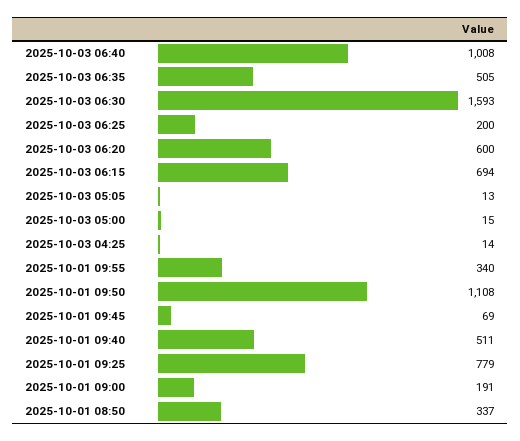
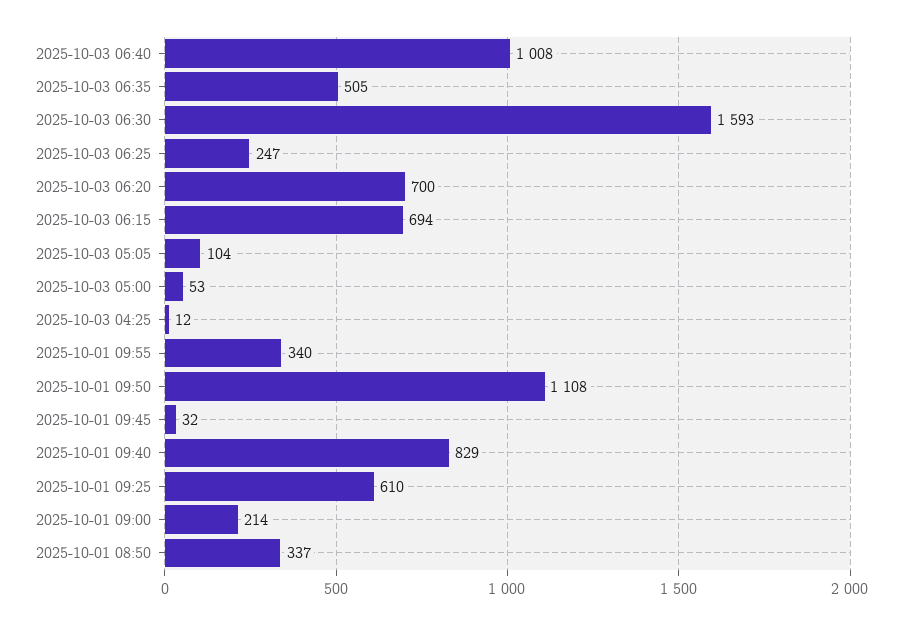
  {
    "2025-10-03 06:40": 1008,
    "2025-10-03 06:35": 505,
    "2025-10-03 06:30": 1593,
-   "2025-10-03 06:25": 200,
+   "2025-10-03 06:25": 247,
-   "2025-10-03 06:20": 600,
+   "2025-10-03 06:20": 700,
    "2025-10-03 06:15": 694,
-   "2025-10-03 05:05": 13,
+   "2025-10-03 05:05": 104,
-   "2025-10-03 05:00": 15,
+   "2025-10-03 05:00": 53,
-   "2025-10-03 04:25": 14,
+   "2025-10-03 04:25": 12,
    "2025-10-01 09:55": 340,
    "2025-10-01 09:50": 1108,
-   "2025-10-01 09:45": 69,
+   "2025-10-01 09:45": 32,
-   "2025-10-01 09:40": 511,
+   "2025-10-01 09:40": 829,
-   "2025-10-01 09:25": 779,
+   "2025-10-01 09:25": 610,
-   "2025-10-01 09:00": 191,
+   "2025-10-01 09:00": 214,
    "2025-10-01 08:50": 337
  }

